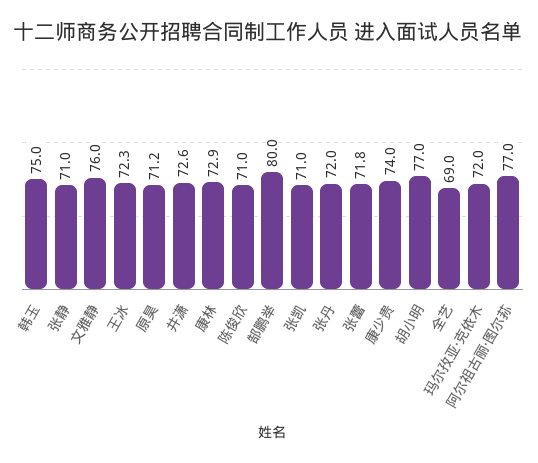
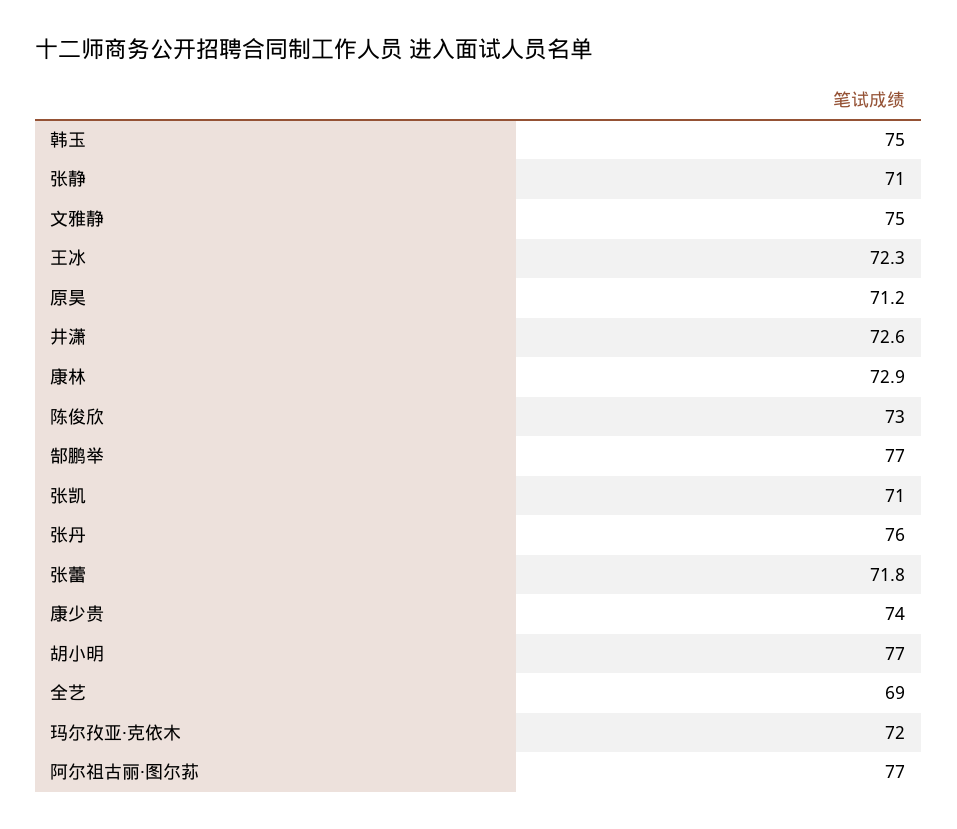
  {
    "韩玉": 75,
    "张静": 71,
-   "文雅静": 76,
+   "文雅静": 75,
    "王冰": 72.3,
    "原昊": 71.2,
    "井潇": 72.6,
    "康林": 72.9,
-   "陈俊欣": 71,
+   "陈俊欣": 73,
-   "郜鹏举": 80,
+   "郜鹏举": 77,
    "张凯": 71,
-   "张丹": 72,
+   "张丹": 76,
    "张蕾": 71.8,
    "康少贵": 74,
    "胡小明": 77,
    "全艺": 69,
    "玛尔孜亚·克依木": 72,
    "阿尔祖古丽·图尔荪": 77
  }

